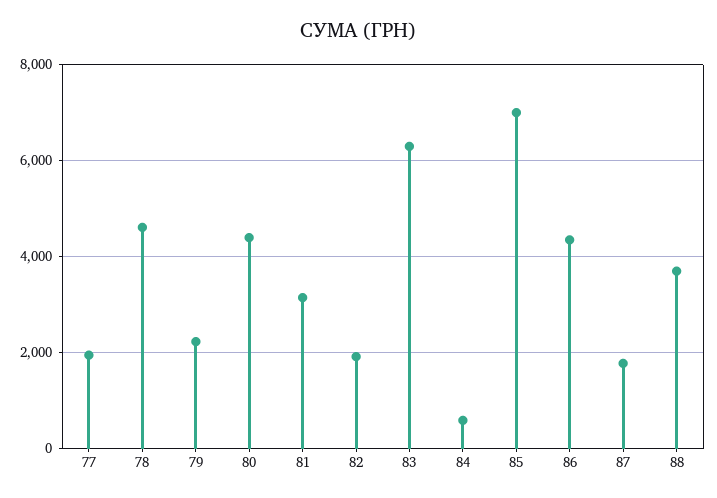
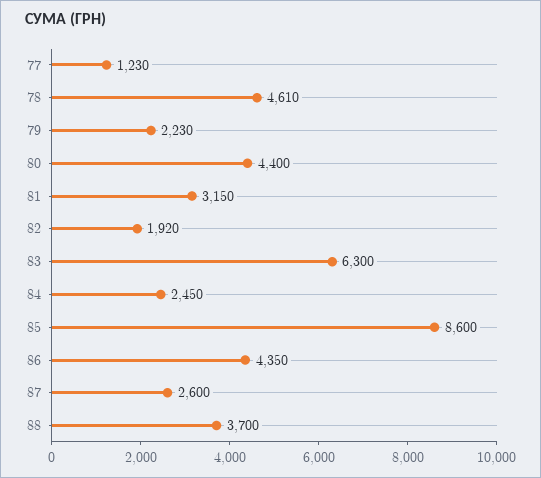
  {
-   "77": 2000,
+   "77": 1230,
    "78": 4610,
    "79": 2230,
    "80": 4400,
    "81": 3150,
    "82": 1920,
    "83": 6300,
-   "84": 600,
+   "84": 2450,
-   "85": 7000,
+   "85": 8600,
    "86": 4350,
-   "87": 1800,
+   "87": 2600,
    "88": 3700
  }

